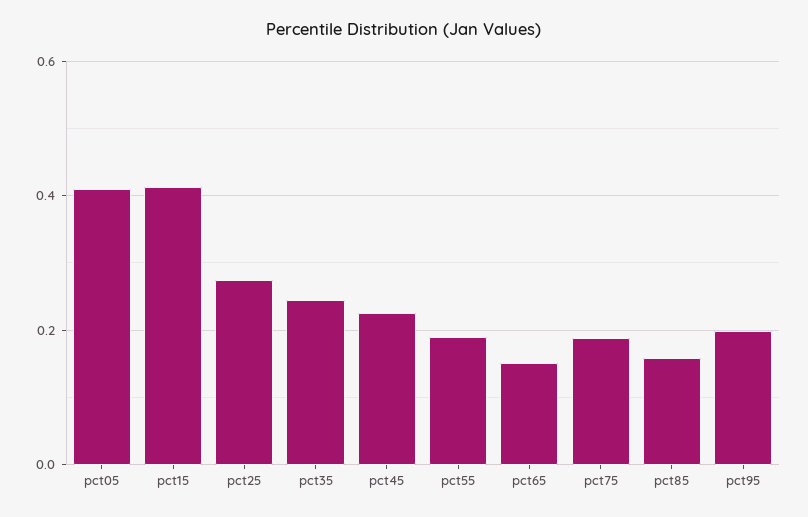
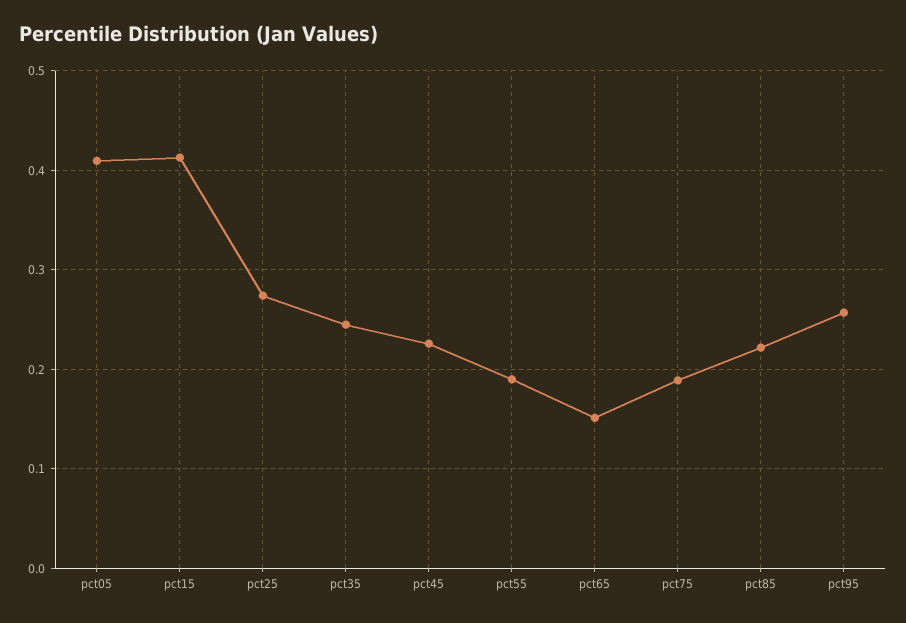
  {
    "pct05": 0.41,
    "pct15": 0.41,
    "pct25": 0.27,
    "pct35": 0.25,
    "pct45": 0.23,
    "pct55": 0.19,
    "pct65": 0.15,
    "pct75": 0.19,
-   "pct85": 0.16,
+   "pct85": 0.22,
-   "pct95": 0.2
+   "pct95": 0.26
  }

